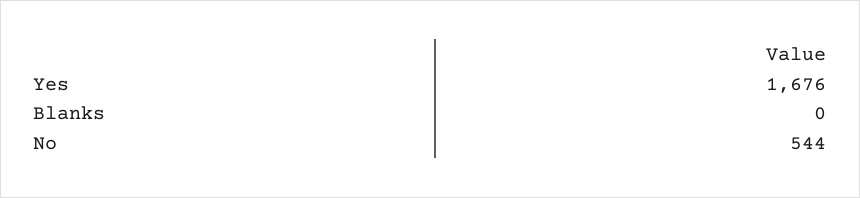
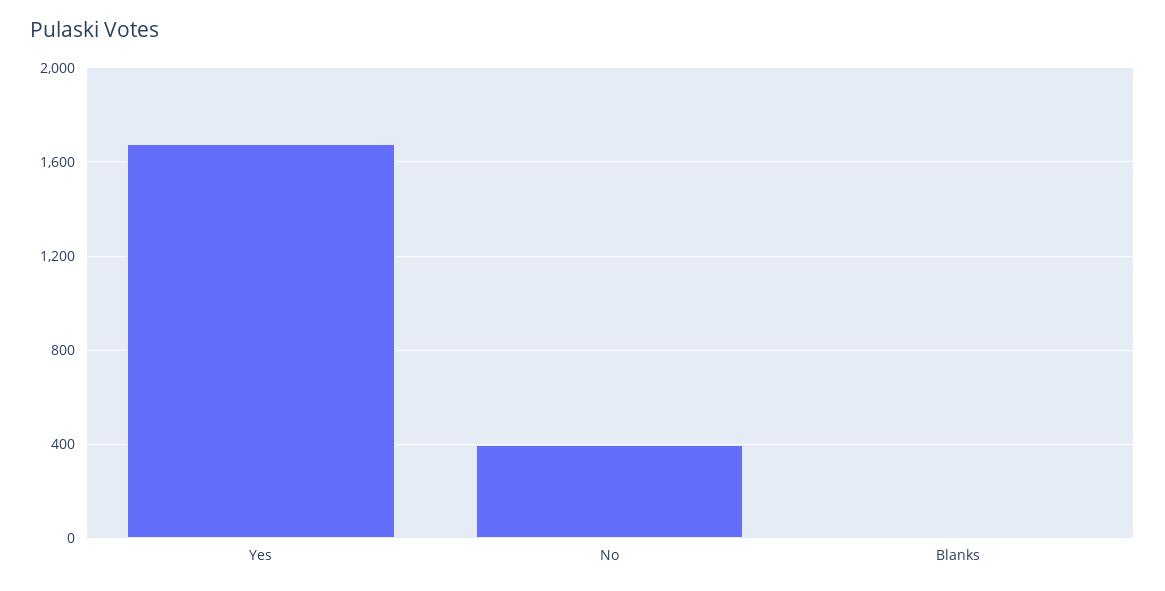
  {
    "Yes": 1676,
    "Blanks": 0,
-   "No": 544
+   "No": 400
  }

